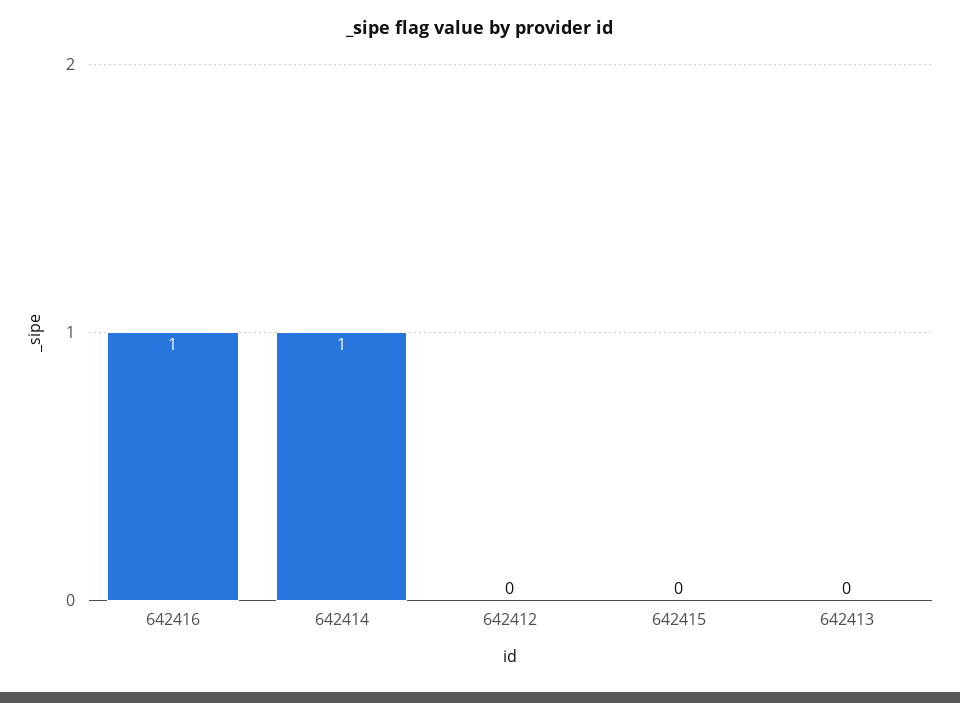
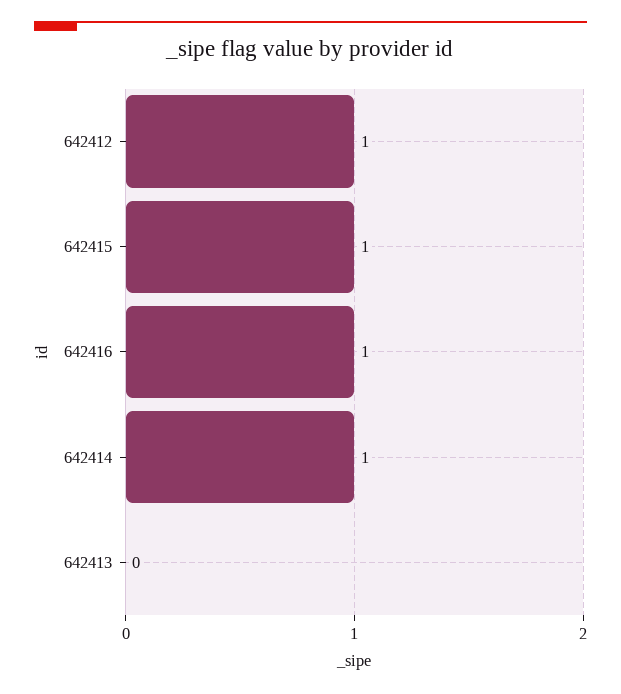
  {
    "642416": 1,
    "642414": 1,
-   "642412": 0,
+   "642412": 1,
-   "642415": 0,
+   "642415": 1,
    "642413": 0
  }

